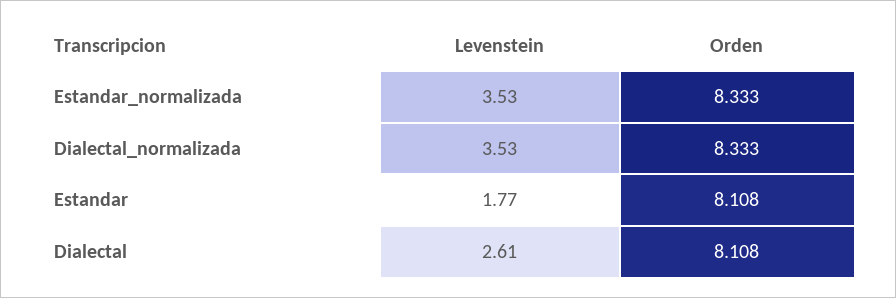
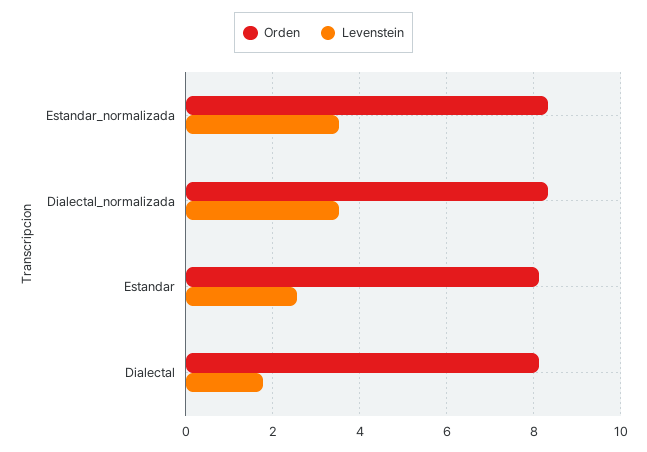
  {
    "Levenstein": {
      "Estandar_normalizada": 3.53,
      "Dialectal_normalizada": 3.53,
-     "Estandar": 1.77,
+     "Estandar": 2.6,
-     "Dialectal": 2.61
+     "Dialectal": 1.8
    },
    "Orden": {
      "Estandar_normalizada": 8.333,
      "Dialectal_normalizada": 8.333,
      "Estandar": 8.108,
      "Dialectal": 8.108
    }
  }

